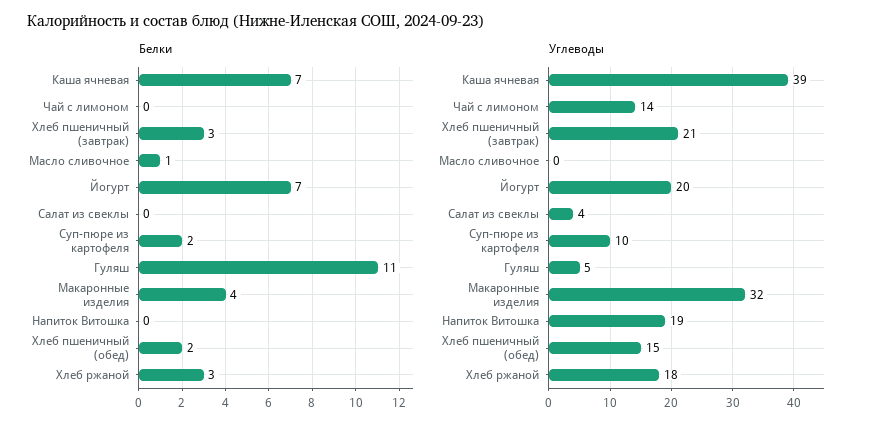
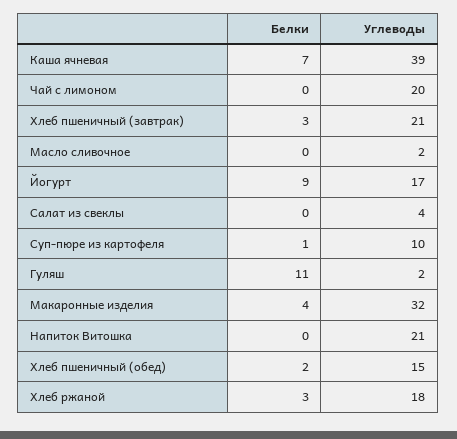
  {
    "Белки": {
      "Каша ячневая": 7,
      "Чай с лимоном": 0,
      "Хлеб пшеничный (завтрак)": 3,
-     "Масло сливочное": 1,
+     "Масло сливочное": 0,
-     "Йогурт": 7,
+     "Йогурт": 9,
      "Салат из свеклы": 0,
-     "Суп-пюре из картофеля": 2,
+     "Суп-пюре из картофеля": 1,
      "Гуляш": 11,
      "Макаронные изделия": 4,
      "Напиток Витошка": 0,
      "Хлеб пшеничный (обед)": 2,
      "Хлеб ржаной": 3
    },
    "Углеводы": {
      "Каша ячневая": 39,
-     "Чай с лимоном": 14,
+     "Чай с лимоном": 20,
      "Хлеб пшеничный (завтрак)": 21,
-     "Масло сливочное": 0,
+     "Масло сливочное": 2,
-     "Йогурт": 20,
+     "Йогурт": 17,
      "Салат из свеклы": 4,
      "Суп-пюре из картофеля": 10,
-     "Гуляш": 5,
+     "Гуляш": 2,
      "Макаронные изделия": 32,
-     "Напиток Витошка": 19,
+     "Напиток Витошка": 21,
      "Хлеб пшеничный (обед)": 15,
      "Хлеб ржаной": 18
    }
  }

